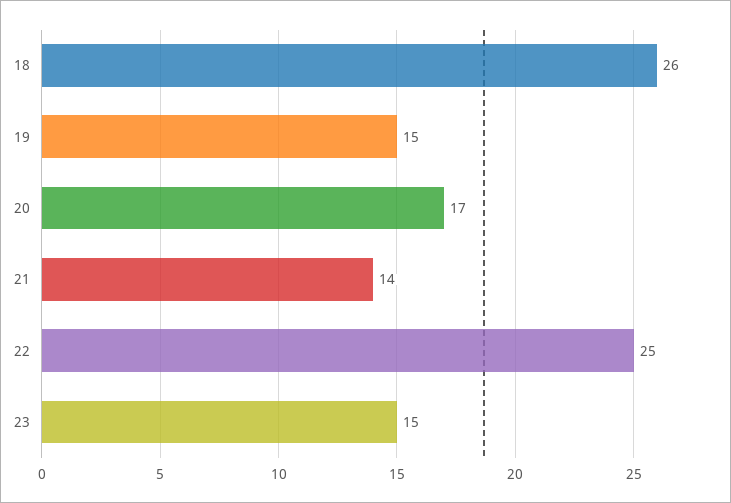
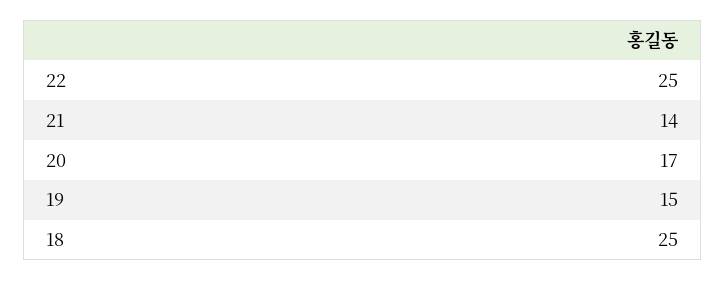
  {
-   "18": 26,
+   "18": 25,
    "19": 15,
    "20": 17,
    "21": 14,
-   "22": 25,
+   "22": 25
-   "23": 15
  }

